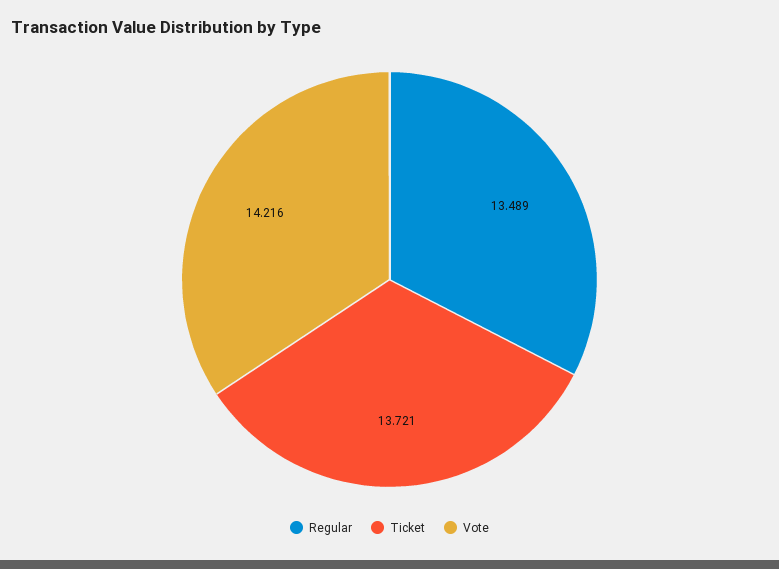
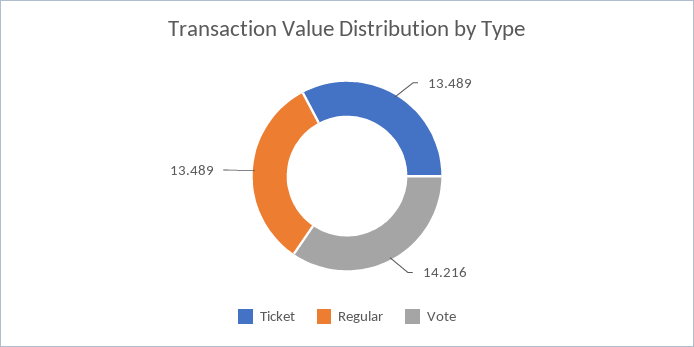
  {
    "Regular": 13.489,
-   "Ticket": 13.721,
+   "Ticket": 13.489,
    "Vote": 14.216
  }

